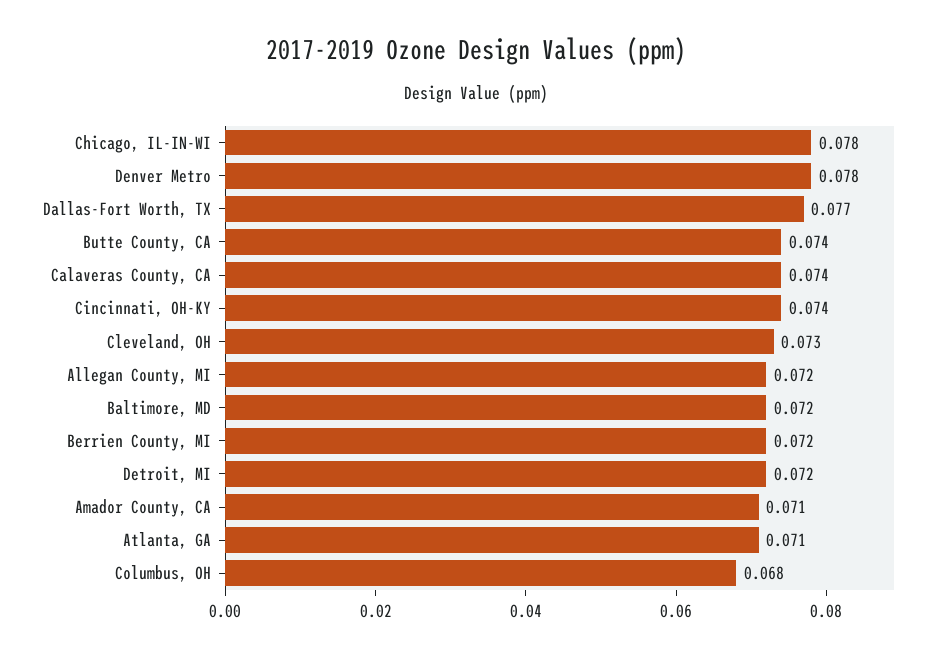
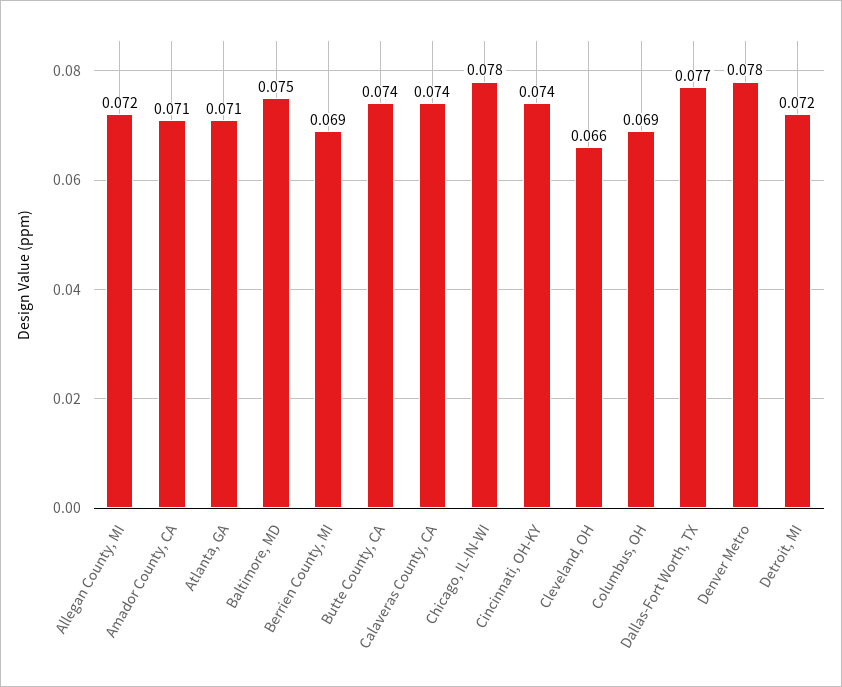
  {
    "Chicago, IL-IN-WI": 0.078,
    "Denver Metro": 0.078,
    "Dallas-Fort Worth, TX": 0.077,
    "Butte County, CA": 0.074,
    "Calaveras County, CA": 0.074,
    "Cincinnati, OH-KY": 0.074,
-   "Cleveland, OH": 0.073,
+   "Cleveland, OH": 0.066,
    "Allegan County, MI": 0.072,
-   "Baltimore, MD": 0.072,
+   "Baltimore, MD": 0.075,
-   "Berrien County, MI": 0.072,
+   "Berrien County, MI": 0.069,
    "Detroit, MI": 0.072,
    "Amador County, CA": 0.071,
    "Atlanta, GA": 0.071,
-   "Columbus, OH": 0.068
+   "Columbus, OH": 0.069
  }

